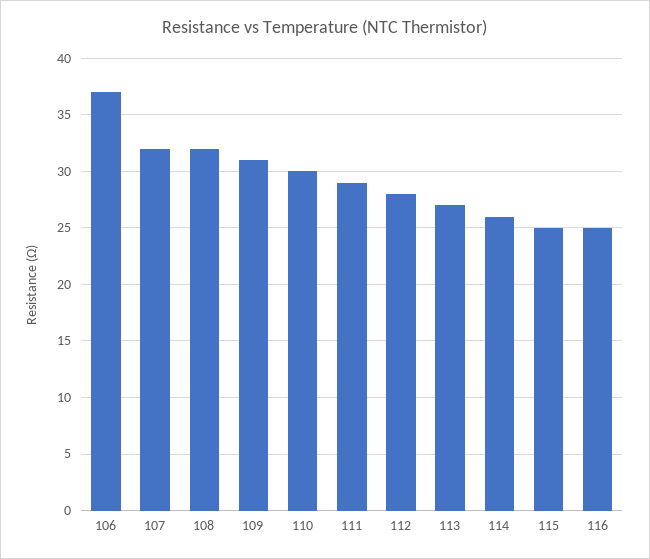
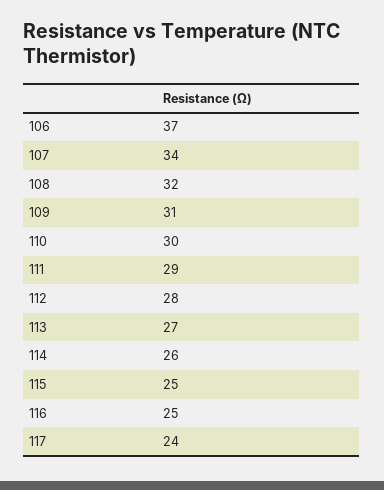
  {
    "106": 37,
-   "107": 32,
+   "107": 34,
    "108": 32,
    "109": 31,
    "110": 30,
    "111": 29,
    "112": 28,
    "113": 27,
    "114": 26,
    "115": 25,
-   "116": 25
+   "116": 25,
+   "117": 24
  }

